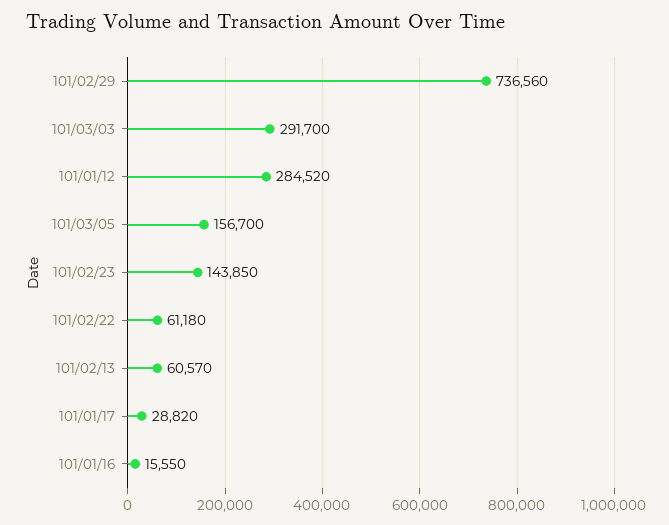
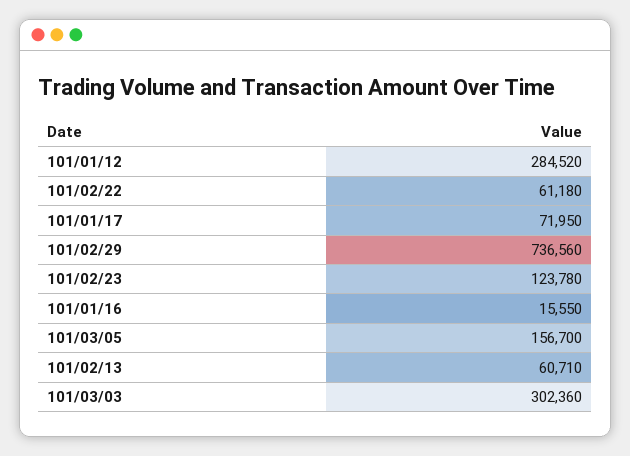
  {
    "101/02/29": 736560,
-   "101/03/03": 291700,
+   "101/03/03": 302360,
    "101/01/12": 284520,
    "101/03/05": 156700,
-   "101/02/23": 143850,
+   "101/02/23": 123780,
    "101/02/22": 61180,
-   "101/02/13": 60570,
+   "101/02/13": 60710,
-   "101/01/17": 28820,
+   "101/01/17": 71950,
    "101/01/16": 15550
  }

